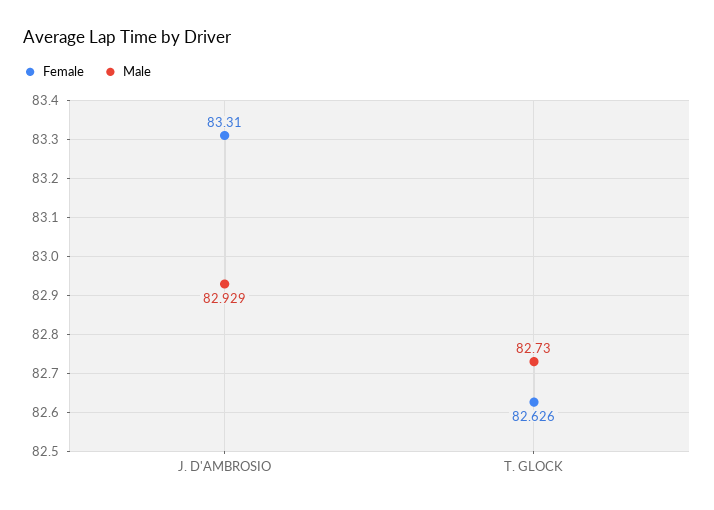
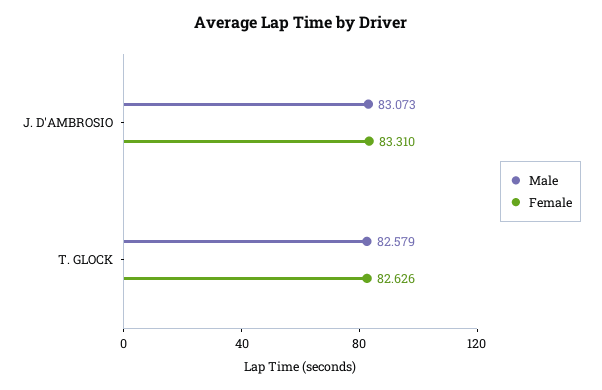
  {
    "Female": {
      "J. D'AMBROSIO": 83.31,
      "T. GLOCK": 82.626
    },
    "Male": {
-     "J. D'AMBROSIO": 82.929,
+     "J. D'AMBROSIO": 83.073,
-     "T. GLOCK": 82.73
+     "T. GLOCK": 82.579
    }
  }

